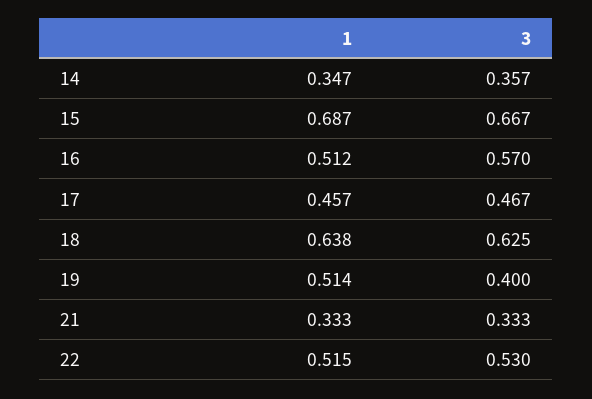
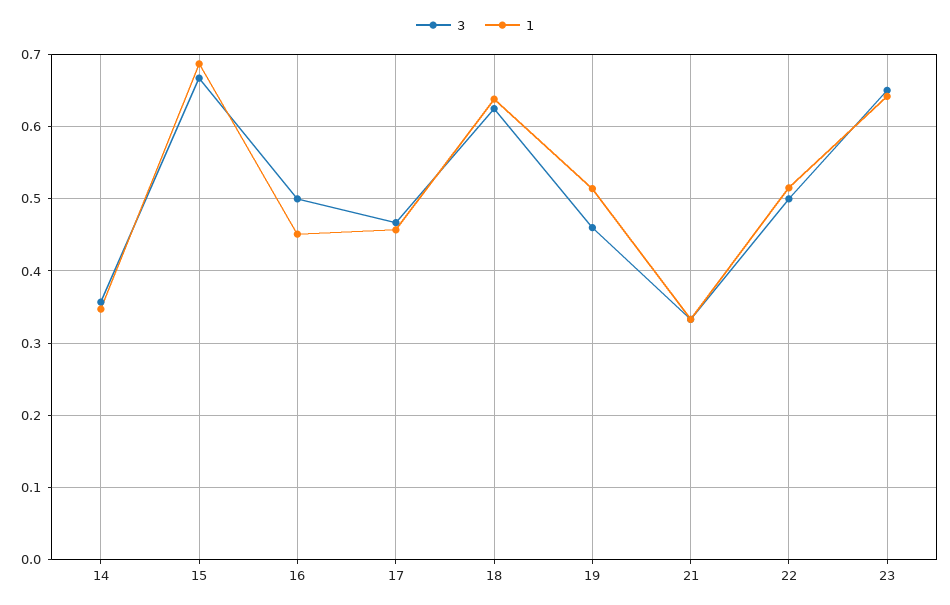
  {
    "1": {
      "14": 0.347,
      "15": 0.687,
-     "16": 0.512,
+     "16": 0.45,
      "17": 0.457,
      "18": 0.638,
      "19": 0.514,
      "21": 0.333,
-     "22": 0.515
+     "22": 0.515,
+     "23": 0.64
    },
    "3": {
      "14": 0.357,
      "15": 0.667,
-     "16": 0.57,
+     "16": 0.5,
      "17": 0.467,
      "18": 0.625,
-     "19": 0.4,
+     "19": 0.46,
      "21": 0.333,
-     "22": 0.53
+     "22": 0.5,
+     "23": 0.65
    }
  }

